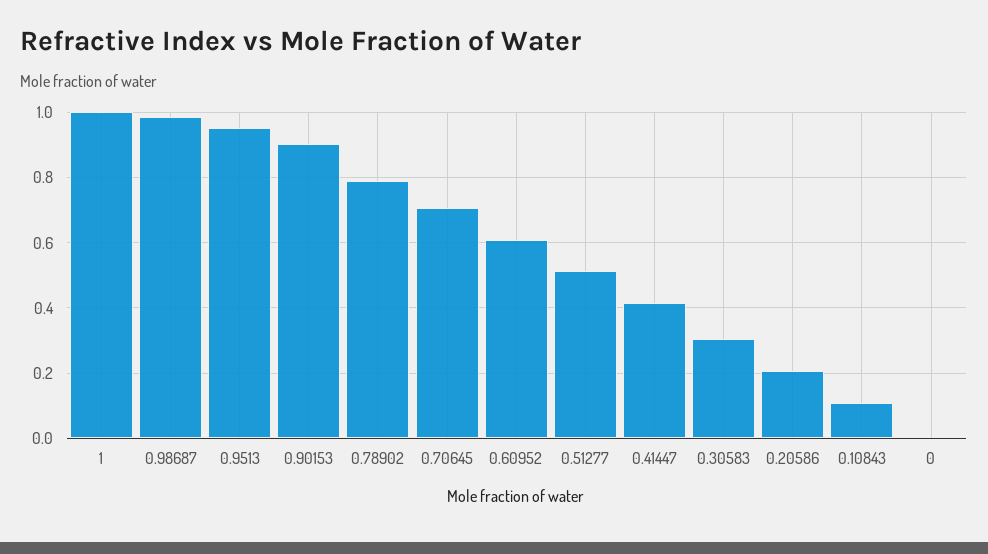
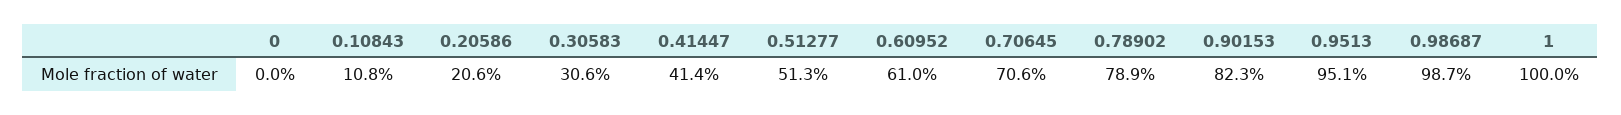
  {
    "1": 1,
    "0.98687": 0.987,
    "0.9513": 0.951,
-   "0.90153": 0.9,
+   "0.90153": 0.823,
    "0.78902": 0.789,
    "0.70645": 0.706,
    "0.60952": 0.61,
    "0.51277": 0.513,
    "0.41447": 0.414,
    "0.30583": 0.306,
    "0.20586": 0.206,
    "0.10843": 0.108,
    "0": 0
  }

